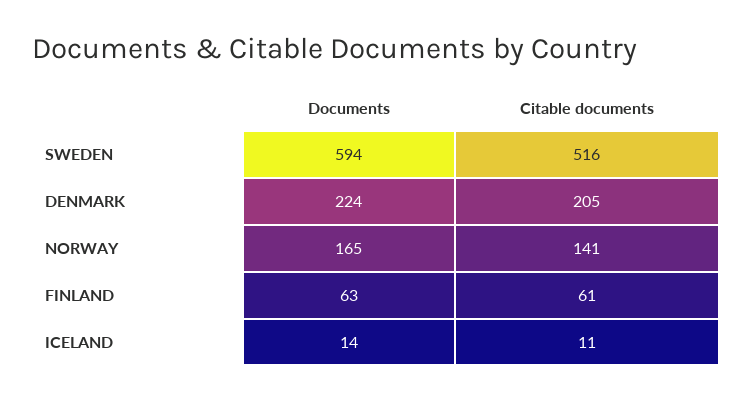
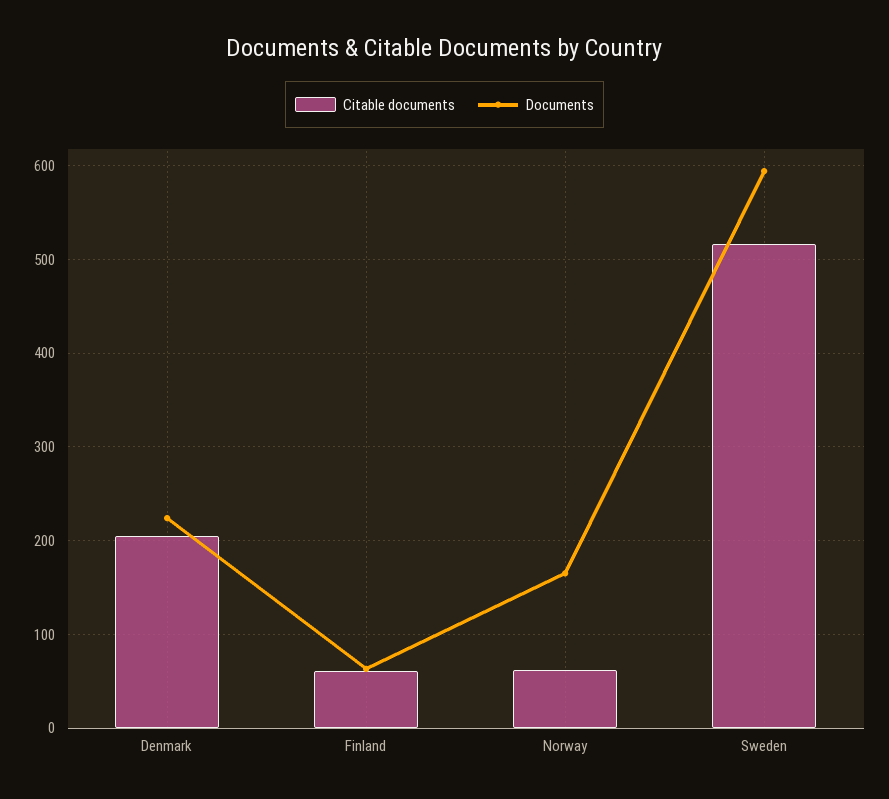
  {
    "Documents": {
      "SWEDEN": 594,
      "DENMARK": 224,
      "NORWAY": 165,
-     "FINLAND": 63,
+     "FINLAND": 63
-     "ICELAND": 14
    },
    "Citable documents": {
      "SWEDEN": 516,
      "DENMARK": 205,
-     "NORWAY": 141,
+     "NORWAY": 60,
-     "FINLAND": 61,
+     "FINLAND": 61
-     "ICELAND": 11
    }
  }

